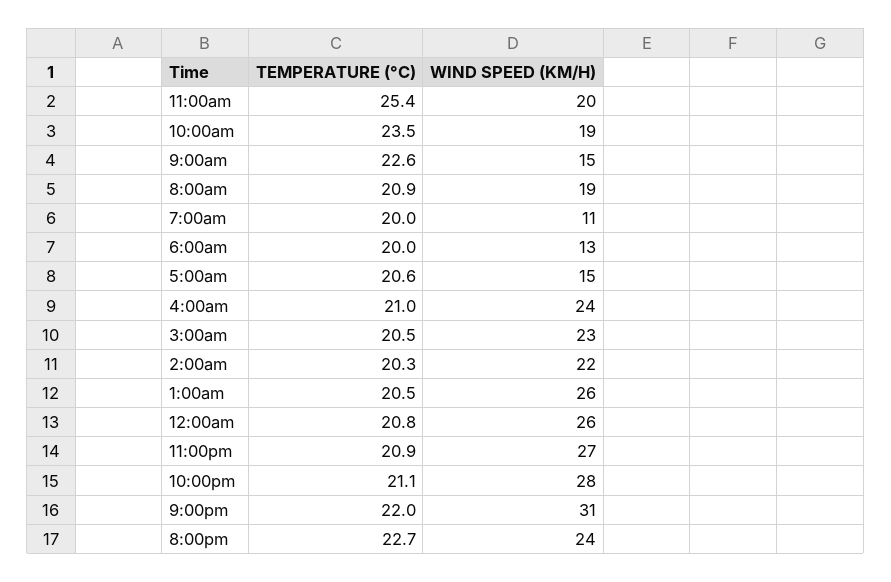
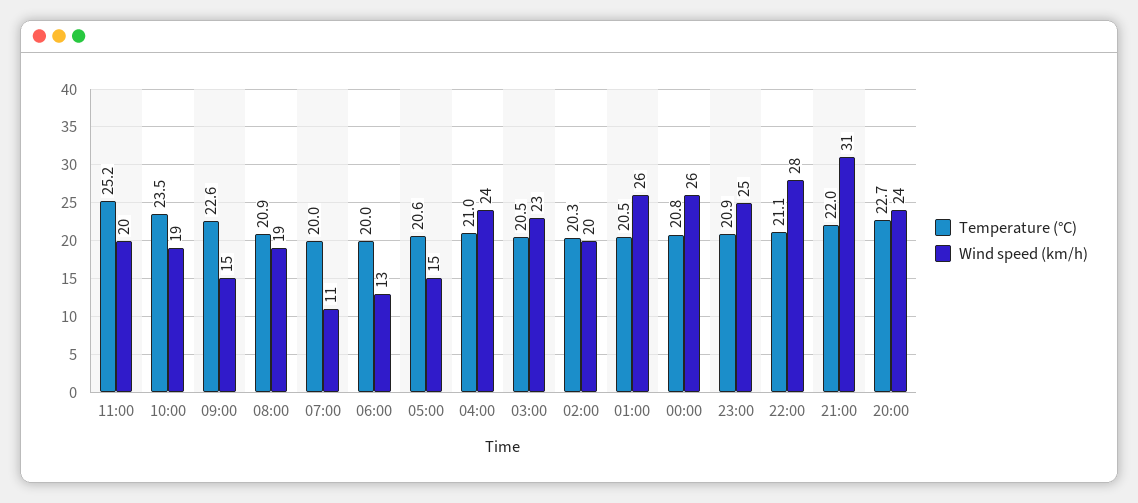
  {
    "TEMPERATURE (°C)": {
-     "11:00am": 25.4,
+     "11:00am": 25.2,
      "10:00am": 23.5,
      "9:00am": 22.6,
      "8:00am": 20.9,
      "7:00am": 20,
      "6:00am": 20,
      "5:00am": 20.6,
      "4:00am": 21,
      "3:00am": 20.5,
      "2:00am": 20.3,
      "1:00am": 20.5,
      "12:00am": 20.8,
      "11:00pm": 20.9,
      "10:00pm": 21.1,
      "9:00pm": 22,
      "8:00pm": 22.7
    },
    "WIND SPEED (KM/H)": {
      "11:00am": 20,
      "10:00am": 19,
      "9:00am": 15,
      "8:00am": 19,
      "7:00am": 11,
      "6:00am": 13,
      "5:00am": 15,
      "4:00am": 24,
      "3:00am": 23,
-     "2:00am": 22,
+     "2:00am": 20,
      "1:00am": 26,
      "12:00am": 26,
-     "11:00pm": 27,
+     "11:00pm": 25,
      "10:00pm": 28,
      "9:00pm": 31,
      "8:00pm": 24
    }
  }

